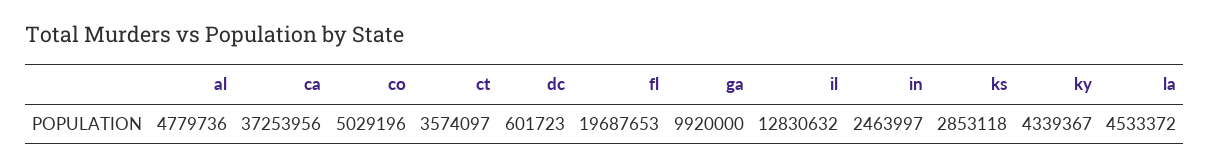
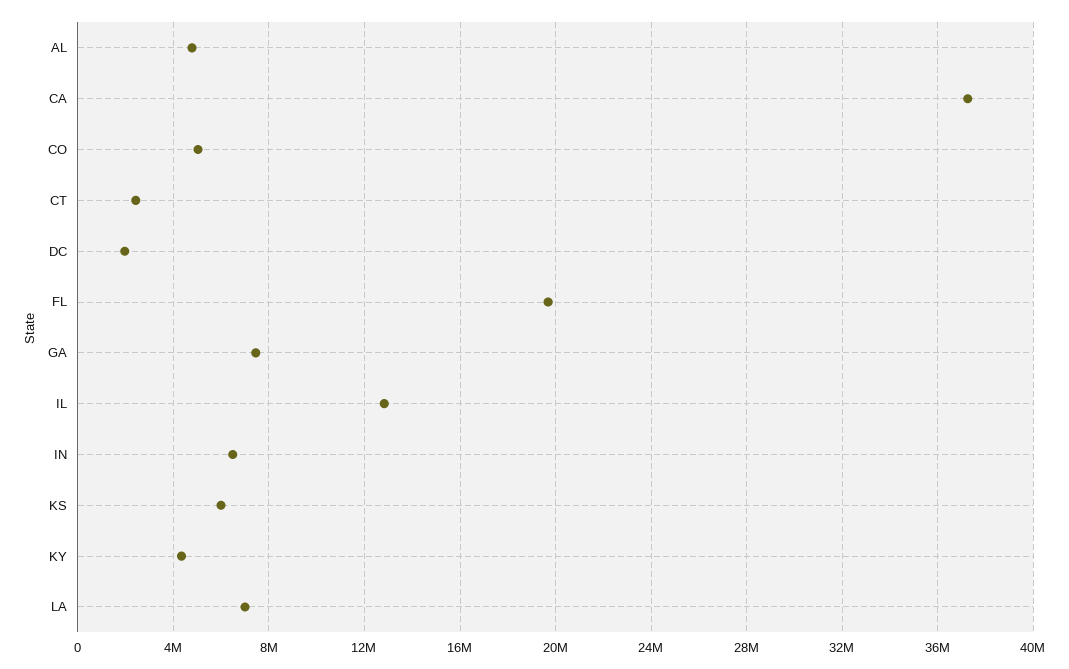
  {
    "al": 4779736,
    "ca": 37253956,
    "co": 5029196,
-   "ct": 3574097,
+   "ct": 2500000,
-   "dc": 601723,
+   "dc": 2000000,
    "fl": 19687653,
-   "ga": 9920000,
+   "ga": 7500000,
    "il": 12830632,
-   "in": 2463997,
+   "in": 6500000,
-   "ks": 2853118,
+   "ks": 6000000,
    "ky": 4339367,
-   "la": 4533372
+   "la": 7000000
  }

